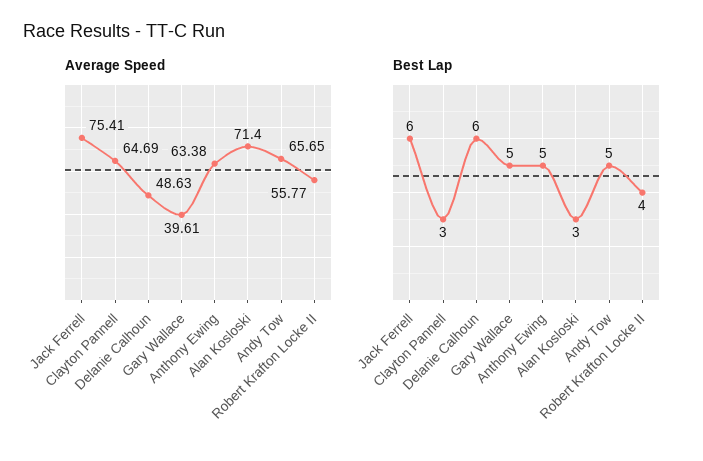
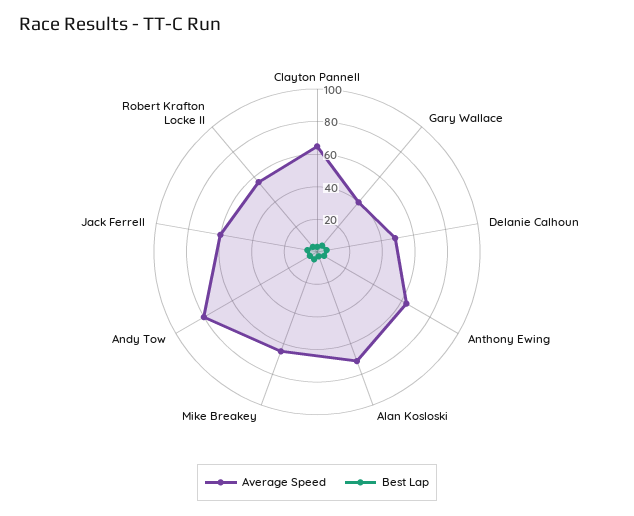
  {
    "Average Speed": {
-     "Jack Ferrell": 75.41,
+     "Jack Ferrell": 60,
      "Clayton Pannell": 64.69,
      "Delanie Calhoun": 48.63,
      "Gary Wallace": 39.61,
      "Anthony Ewing": 63.38,
      "Alan Kosloski": 71.4,
-     "Andy Tow": 65.65,
+     "Andy Tow": 80,
-     "Robert Krafton Locke II": 55.77
+     "Robert Krafton Locke II": 55.77,
+     "Mike Breakey": 65
    },
    "Best Lap": {
      "Jack Ferrell": 6,
      "Clayton Pannell": 3,
      "Delanie Calhoun": 6,
      "Gary Wallace": 5,
      "Anthony Ewing": 5,
      "Alan Kosloski": 3,
      "Andy Tow": 5,
-     "Robert Krafton Locke II": 4
+     "Robert Krafton Locke II": 4,
+     "Mike Breakey": 5
    }
  }

